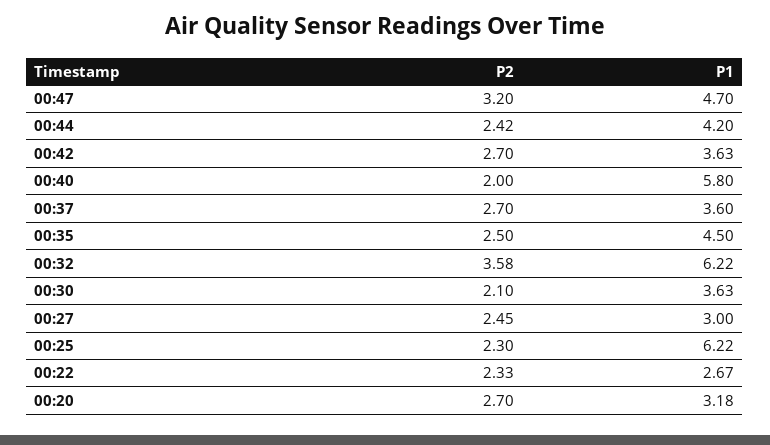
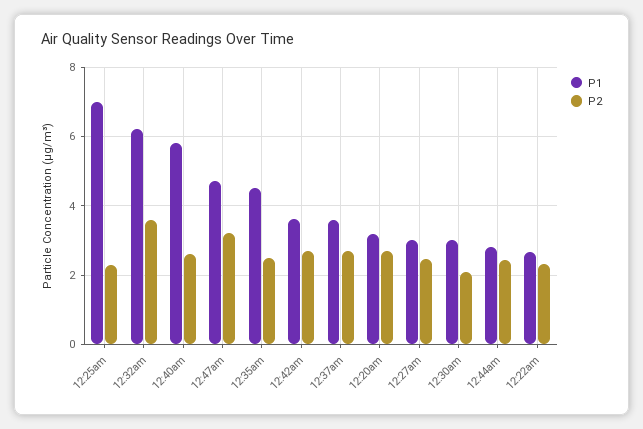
  {
    "P2": {
      "00:47": 3.2,
      "00:44": 2.42,
      "00:42": 2.7,
-     "00:40": 2,
+     "00:40": 2.6,
      "00:37": 2.7,
      "00:35": 2.5,
      "00:32": 3.58,
      "00:30": 2.1,
      "00:27": 2.45,
      "00:25": 2.3,
      "00:22": 2.33,
      "00:20": 2.7
    },
    "P1": {
      "00:47": 4.7,
-     "00:44": 4.2,
+     "00:44": 2.8,
      "00:42": 3.63,
      "00:40": 5.8,
      "00:37": 3.6,
      "00:35": 4.5,
      "00:32": 6.22,
-     "00:30": 3.63,
+     "00:30": 3,
      "00:27": 3,
-     "00:25": 6.22,
+     "00:25": 7,
      "00:22": 2.67,
      "00:20": 3.18
    }
  }

